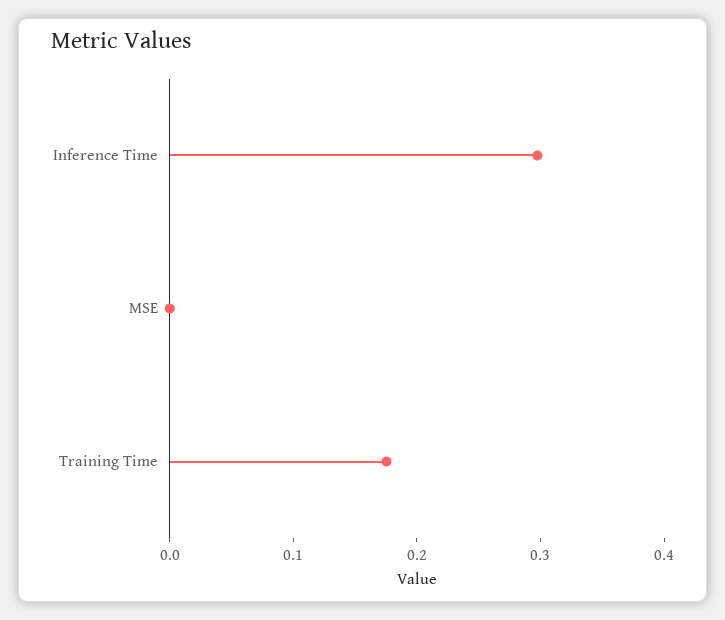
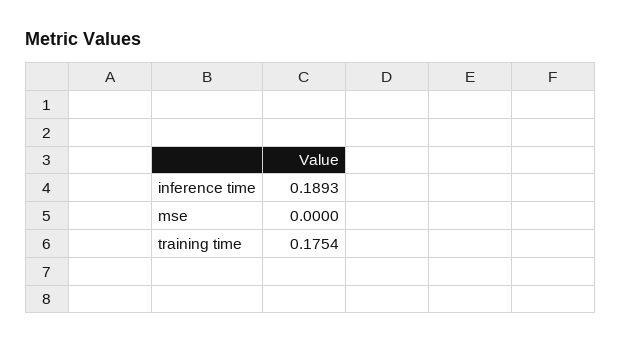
  {
-   "Inference Time": 0.3,
+   "Inference Time": 0.1893,
    "MSE": 0,
    "Training Time": 0.1754
  }

